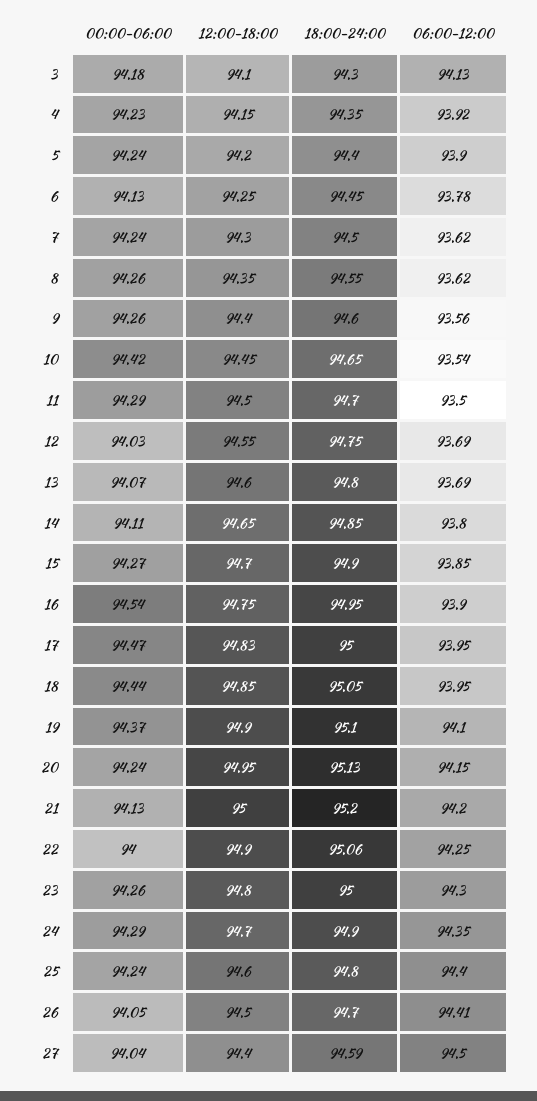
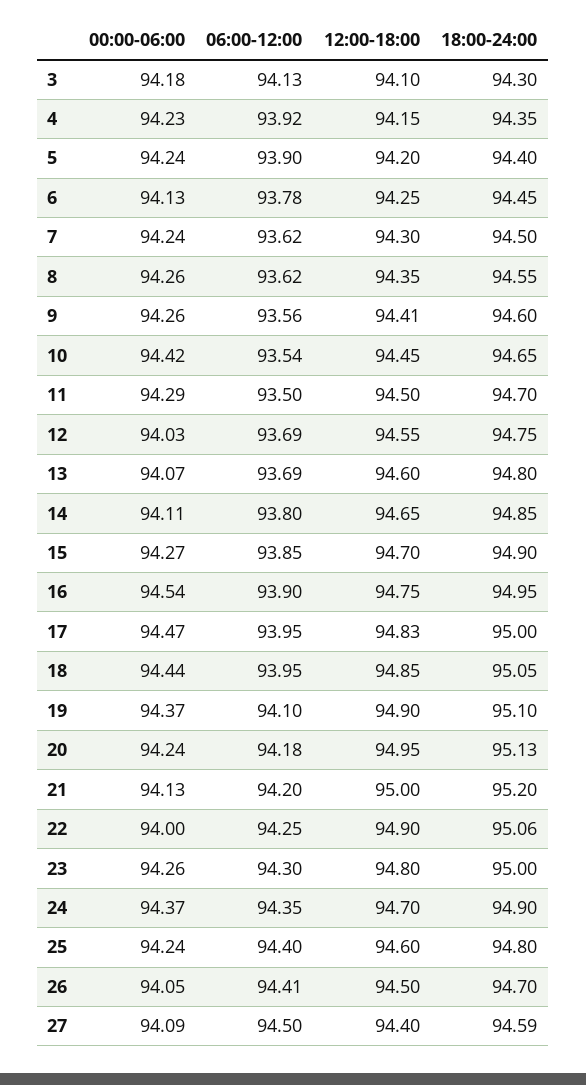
  {
    "00:00-06:00": {
      "3": 94.18,
      "4": 94.23,
      "5": 94.24,
      "6": 94.13,
      "7": 94.24,
      "8": 94.26,
      "9": 94.26,
      "10": 94.42,
      "11": 94.29,
      "12": 94.03,
      "13": 94.07,
      "14": 94.11,
      "15": 94.27,
      "16": 94.54,
      "17": 94.47,
      "18": 94.44,
      "19": 94.37,
      "20": 94.24,
      "21": 94.13,
      "22": 94,
      "23": 94.26,
-     "24": 94.29,
+     "24": 94.37,
      "25": 94.24,
      "26": 94.05,
-     "27": 94.04
+     "27": 94.09
    },
    "12:00-18:00": {
      "3": 94.1,
      "4": 94.15,
      "5": 94.2,
      "6": 94.25,
      "7": 94.3,
      "8": 94.35,
-     "9": 94.4,
+     "9": 94.41,
      "10": 94.45,
      "11": 94.5,
      "12": 94.55,
      "13": 94.6,
      "14": 94.65,
      "15": 94.7,
      "16": 94.75,
      "17": 94.83,
      "18": 94.85,
      "19": 94.9,
      "20": 94.95,
      "21": 95,
      "22": 94.9,
      "23": 94.8,
      "24": 94.7,
      "25": 94.6,
      "26": 94.5,
      "27": 94.4
    },
    "18:00-24:00": {
      "3": 94.3,
      "4": 94.35,
      "5": 94.4,
      "6": 94.45,
      "7": 94.5,
      "8": 94.55,
      "9": 94.6,
      "10": 94.65,
      "11": 94.7,
      "12": 94.75,
      "13": 94.8,
      "14": 94.85,
      "15": 94.9,
      "16": 94.95,
      "17": 95,
      "18": 95.05,
      "19": 95.1,
      "20": 95.13,
      "21": 95.2,
      "22": 95.06,
      "23": 95,
      "24": 94.9,
      "25": 94.8,
      "26": 94.7,
      "27": 94.59
    },
    "06:00-12:00": {
      "3": 94.13,
      "4": 93.92,
      "5": 93.9,
      "6": 93.78,
      "7": 93.62,
      "8": 93.62,
      "9": 93.56,
      "10": 93.54,
      "11": 93.5,
      "12": 93.69,
      "13": 93.69,
      "14": 93.8,
      "15": 93.85,
      "16": 93.9,
      "17": 93.95,
      "18": 93.95,
      "19": 94.1,
-     "20": 94.15,
+     "20": 94.18,
      "21": 94.2,
      "22": 94.25,
      "23": 94.3,
      "24": 94.35,
      "25": 94.4,
      "26": 94.41,
      "27": 94.5
    }
  }

